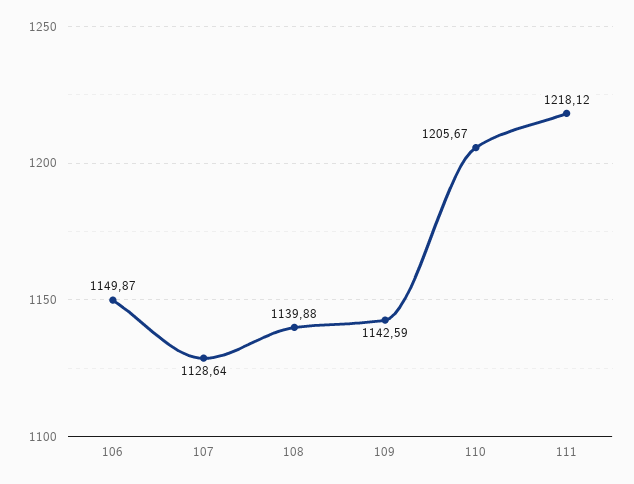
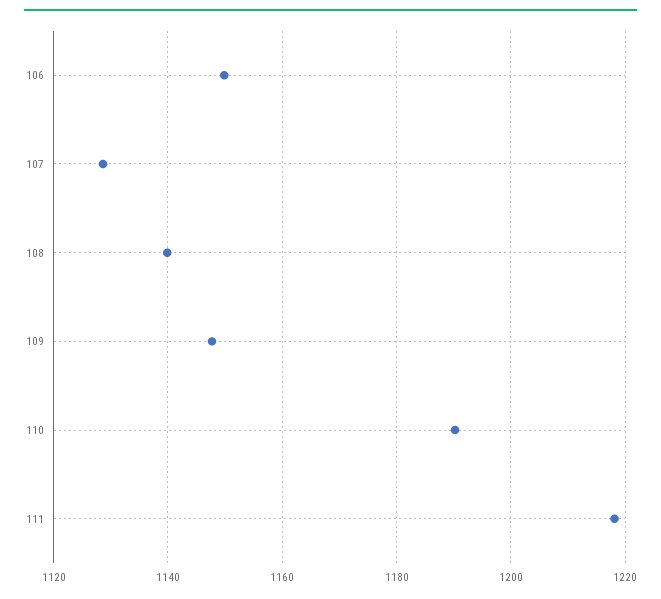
  {
    "106": 1149.87,
    "107": 1128.64,
    "108": 1139.88,
-   "109": 1142.59,
+   "109": 1148,
-   "110": 1205.67,
+   "110": 1190,
    "111": 1218.12
  }

